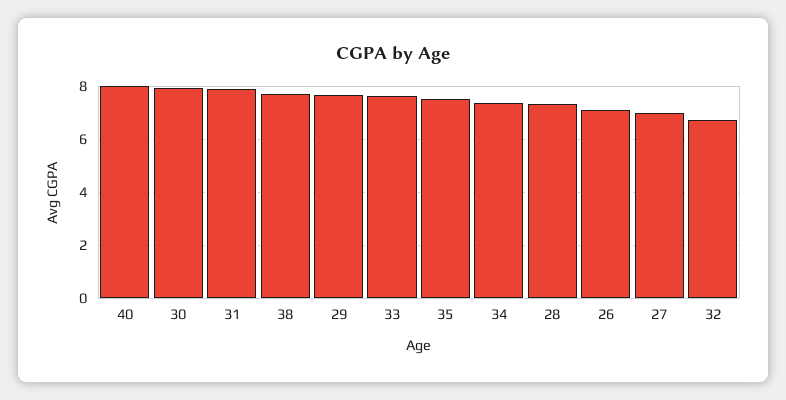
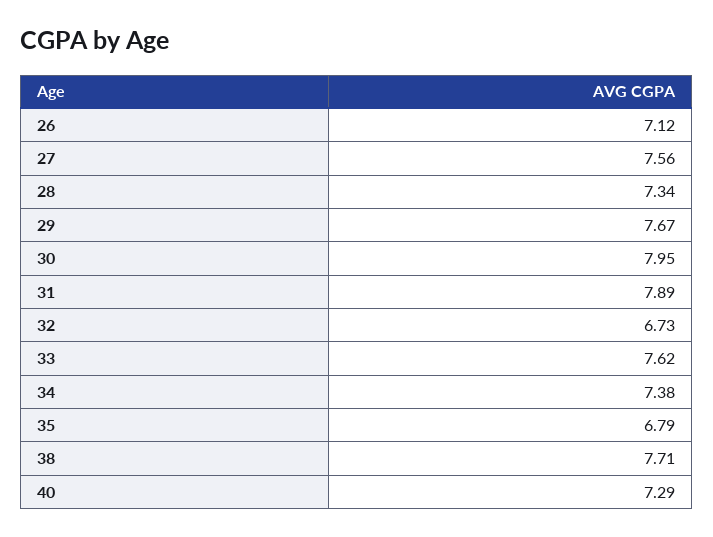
  {
-   "40": 8,
+   "40": 7.29,
    "30": 7.95,
    "31": 7.89,
    "38": 7.71,
    "29": 7.67,
    "33": 7.62,
-   "35": 7.5,
+   "35": 6.79,
    "34": 7.38,
    "28": 7.34,
    "26": 7.12,
-   "27": 7,
+   "27": 7.56,
    "32": 6.73
  }

